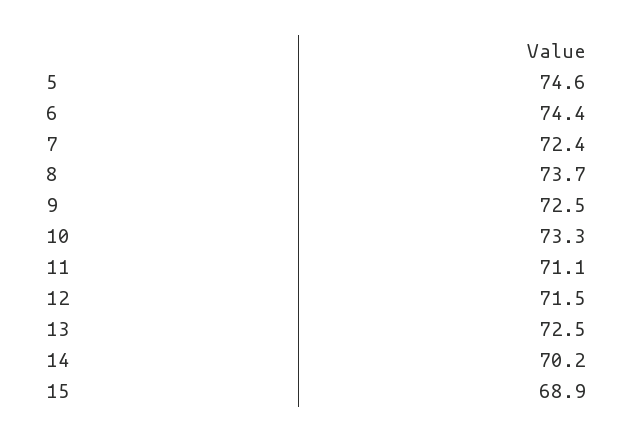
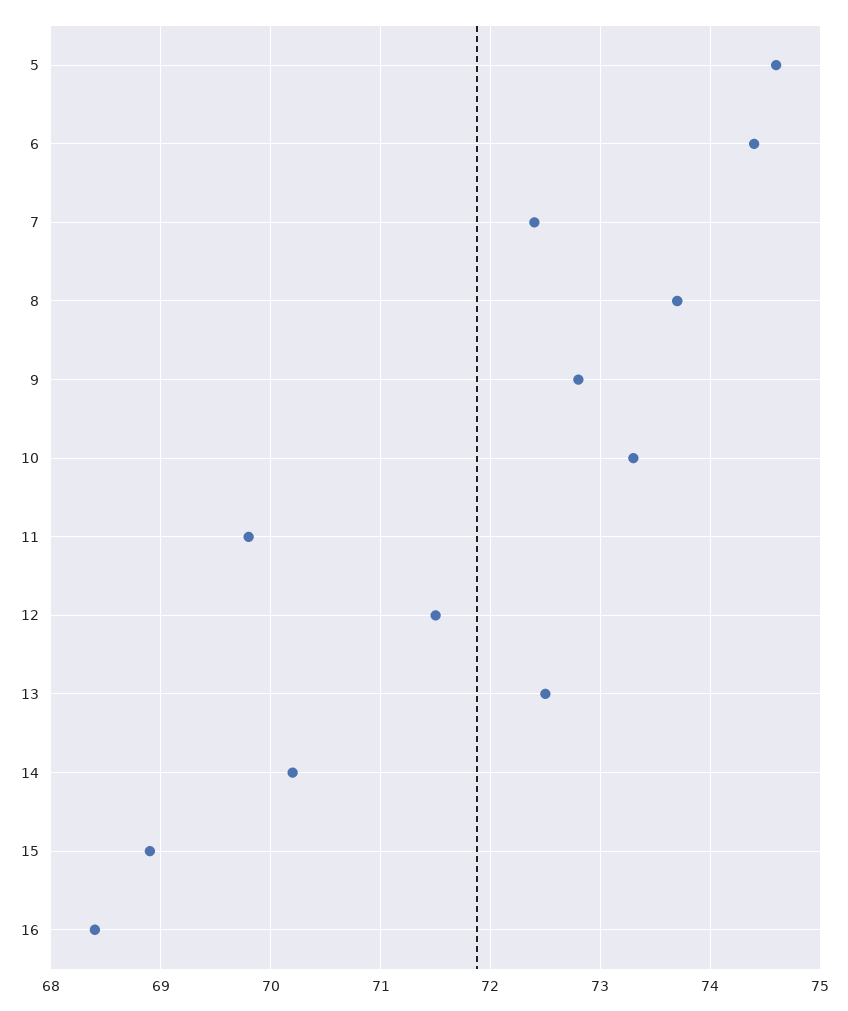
  {
    "5": 74.6,
    "6": 74.4,
    "7": 72.4,
    "8": 73.7,
-   "9": 72.5,
+   "9": 72.8,
    "10": 73.3,
-   "11": 71.1,
+   "11": 69.8,
    "12": 71.5,
    "13": 72.5,
    "14": 70.2,
-   "15": 68.9
+   "15": 68.9,
+   "16": 68.4
  }

